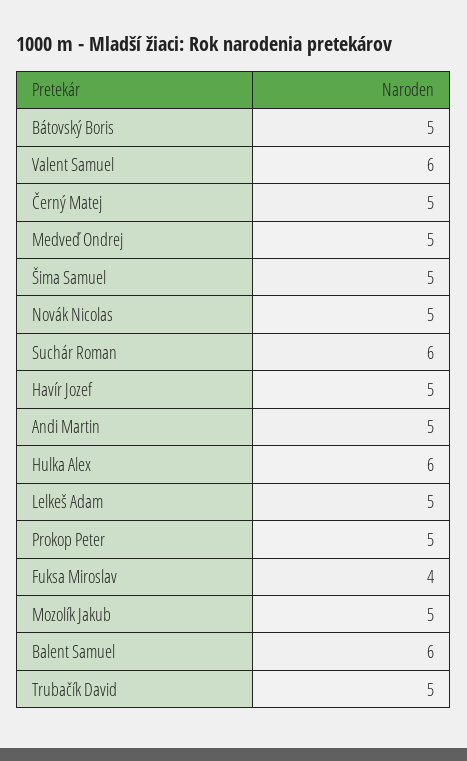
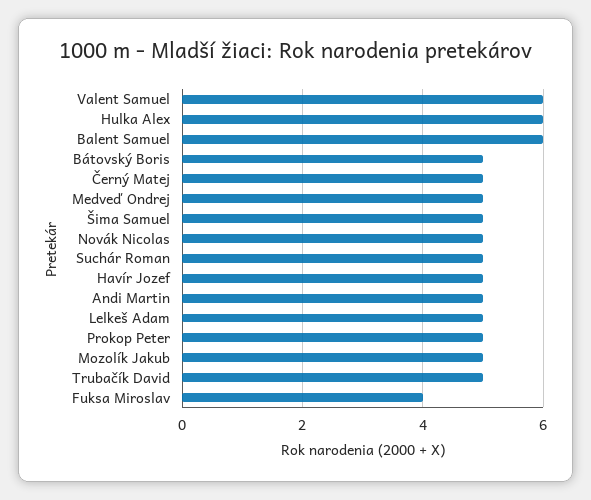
  {
    "Bátovský Boris": 5,
    "Valent Samuel": 6,
    "Černý Matej": 5,
    "Medveď Ondrej": 5,
    "Šima Samuel": 5,
    "Novák Nicolas": 5,
-   "Suchár Roman": 6,
+   "Suchár Roman": 5,
    "Havír Jozef": 5,
    "Andi Martin": 5,
    "Hulka Alex": 6,
    "Lelkeš Adam": 5,
    "Prokop Peter": 5,
    "Fuksa Miroslav": 4,
    "Mozolík Jakub": 5,
    "Balent Samuel": 6,
    "Trubačík David": 5
  }

